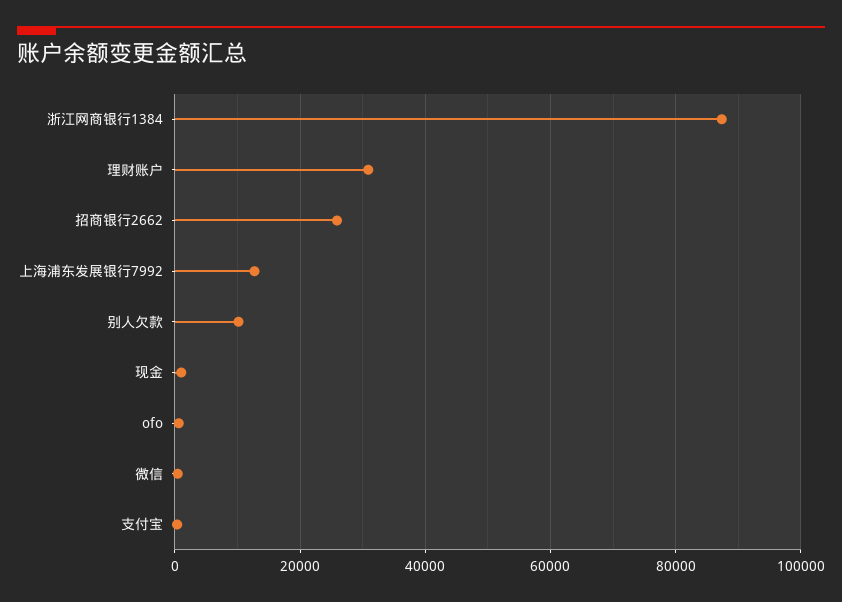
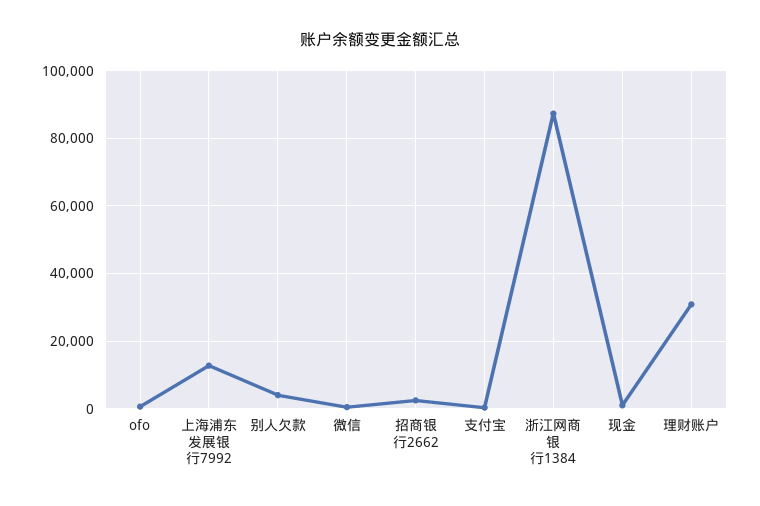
  {
    "浙江网商银行1384": 88000,
    "理财账户": 30000,
-   "招商银行2662": 26000,
+   "招商银行2662": 2000,
    "上海浦东发展银行7992": 12000,
-   "别人欠款": 10000,
+   "别人欠款": 4000,
    "现金": 2000,
    "ofo": 0,
    "微信": 0,
    "支付宝": 0
  }

